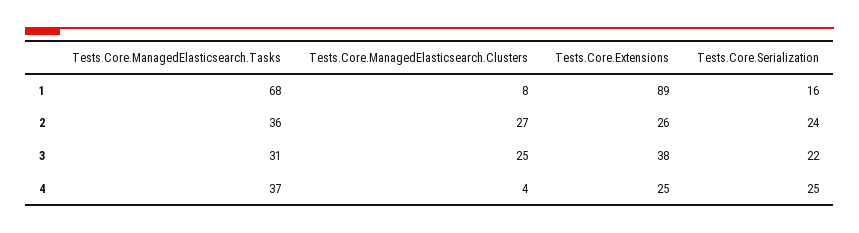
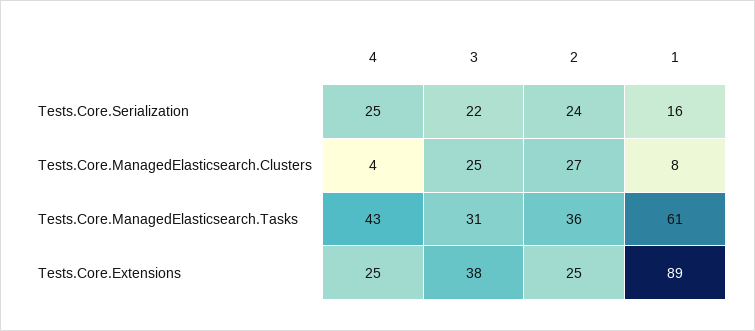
  {
    "Tests.Core.ManagedElasticsearch.Tasks": {
-     "1": 68,
+     "1": 61,
      "2": 36,
      "3": 31,
-     "4": 37
+     "4": 43
    },
    "Tests.Core.ManagedElasticsearch.Clusters": {
      "1": 8,
      "2": 27,
      "3": 25,
      "4": 4
    },
    "Tests.Core.Extensions": {
      "1": 89,
-     "2": 26,
+     "2": 25,
      "3": 38,
      "4": 25
    },
    "Tests.Core.Serialization": {
      "1": 16,
      "2": 24,
      "3": 22,
      "4": 25
    }
  }

